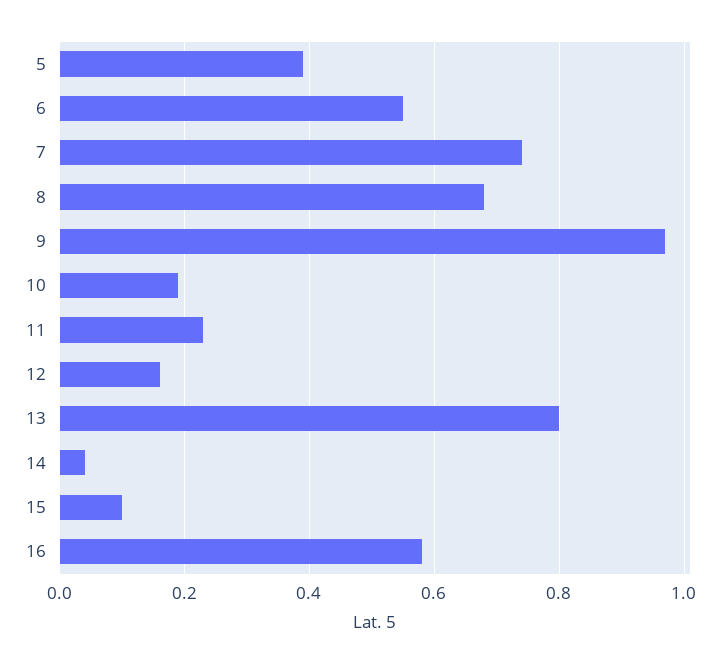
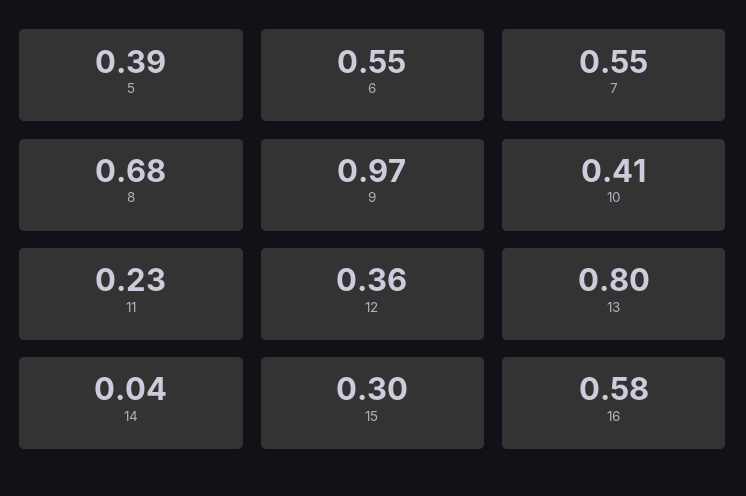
  {
    "5": 0.39,
    "6": 0.55,
-   "7": 0.75,
+   "7": 0.55,
    "8": 0.68,
    "9": 0.97,
-   "10": 0.2,
+   "10": 0.41,
    "11": 0.23,
-   "12": 0.15,
+   "12": 0.36,
    "13": 0.8,
    "14": 0.04,
-   "15": 0.1,
+   "15": 0.3,
    "16": 0.58
  }

